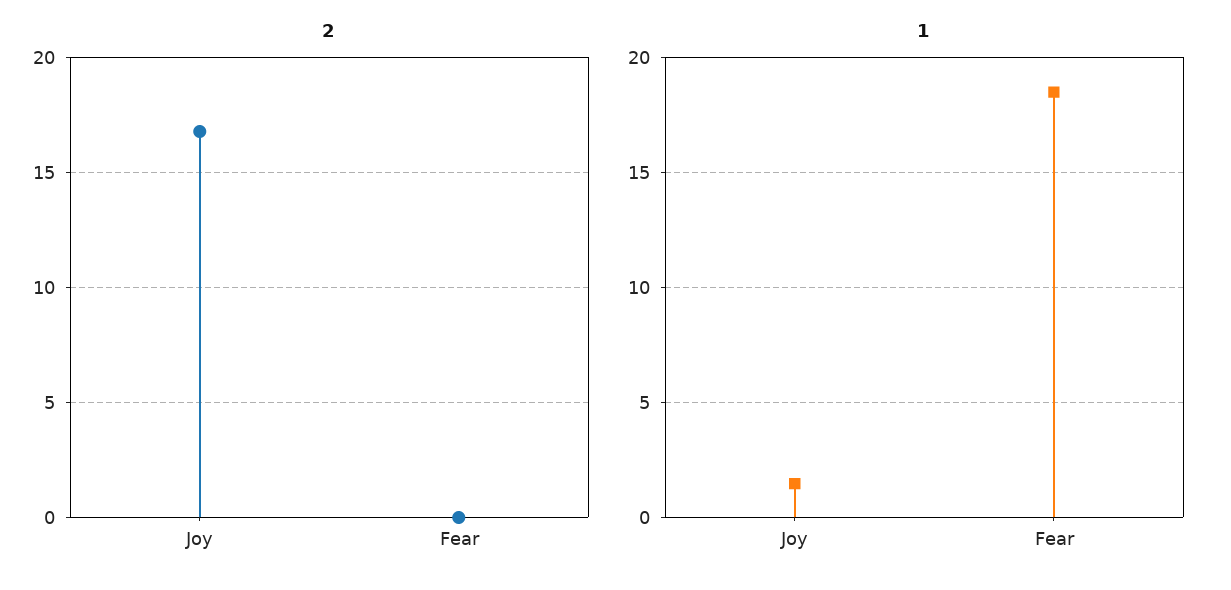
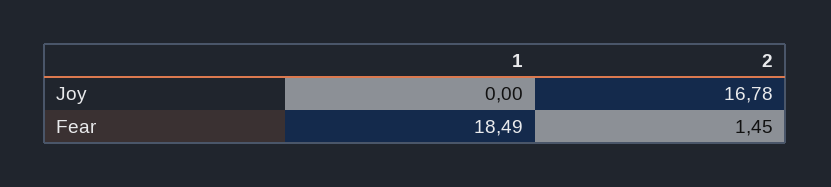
  {
    "2": {
      "Joy": 16.78,
-     "Fear": 0
+     "Fear": 1.45
    },
    "1": {
-     "Joy": 1.5,
+     "Joy": 0,
      "Fear": 18.49
    }
  }

